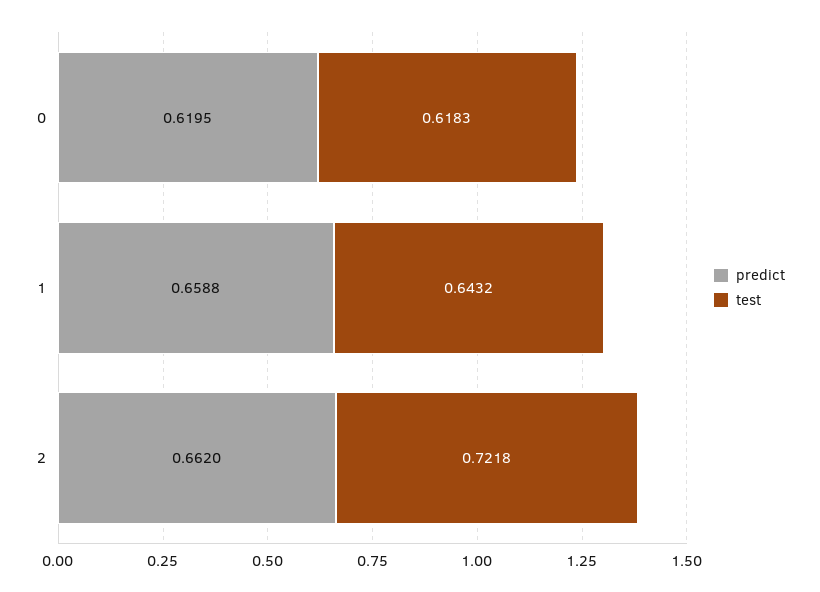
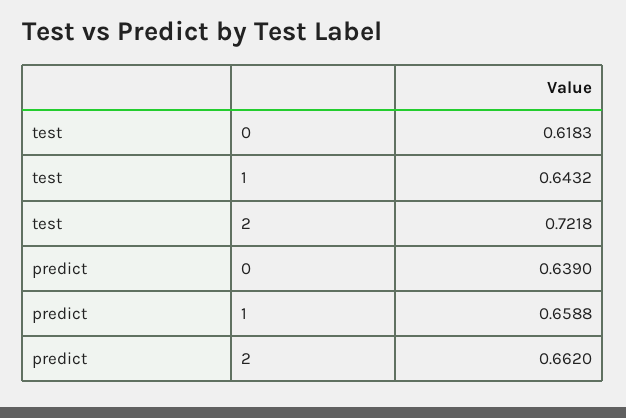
  {
    "predict": {
-     "0": 0.6195,
+     "0": 0.639,
      "1": 0.6588,
      "2": 0.662
    },
    "test": {
      "0": 0.6183,
      "1": 0.6432,
      "2": 0.7218
    }
  }

